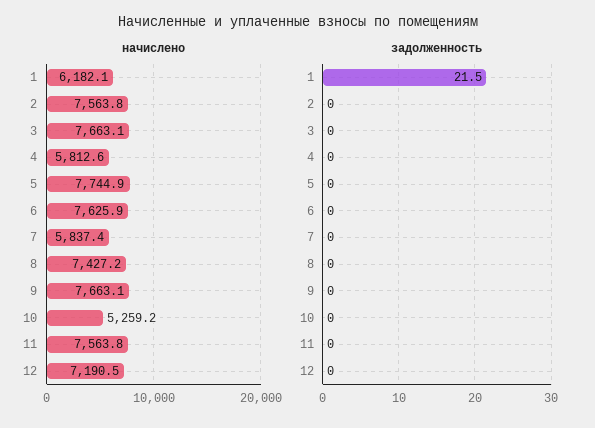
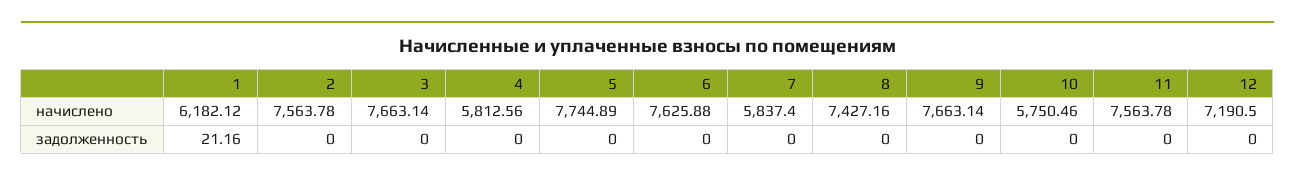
  {
    "начислено": {
      "1": 6182.12,
      "2": 7563.78,
      "3": 7663.14,
      "4": 5812.56,
      "5": 7744.89,
      "6": 7625.88,
      "7": 5837.4,
      "8": 7427.16,
      "9": 7663.14,
-     "10": 5259.2,
+     "10": 5750.46,
      "11": 7563.78,
      "12": 7190.5
    },
    "задолженность": {
-     "1": 21.5,
+     "1": 21.16,
      "2": 0,
      "3": 0,
      "4": 0,
      "5": 0,
      "6": 0,
      "7": 0,
      "8": 0,
      "9": 0,
      "10": 0,
      "11": 0,
      "12": 0
    }
  }

